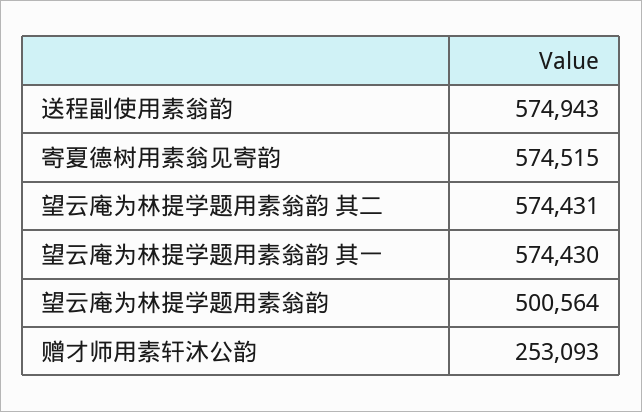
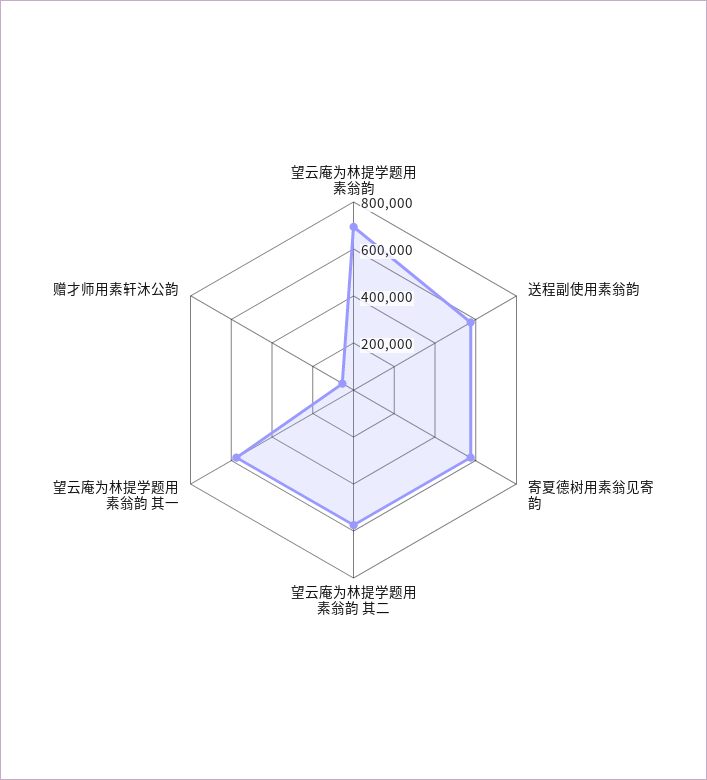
  {
    "送程副使用素翁韵": 574943,
    "寄夏德树用素翁见寄韵": 574515,
    "望云庵为林提学题用素翁韵 其二": 574431,
    "望云庵为林提学题用素翁韵 其一": 574430,
-   "望云庵为林提学题用素翁韵": 500564,
+   "望云庵为林提学题用素翁韵": 700000,
-   "赠才师用素轩沐公韵": 253093
+   "赠才师用素轩沐公韵": 50000
  }

